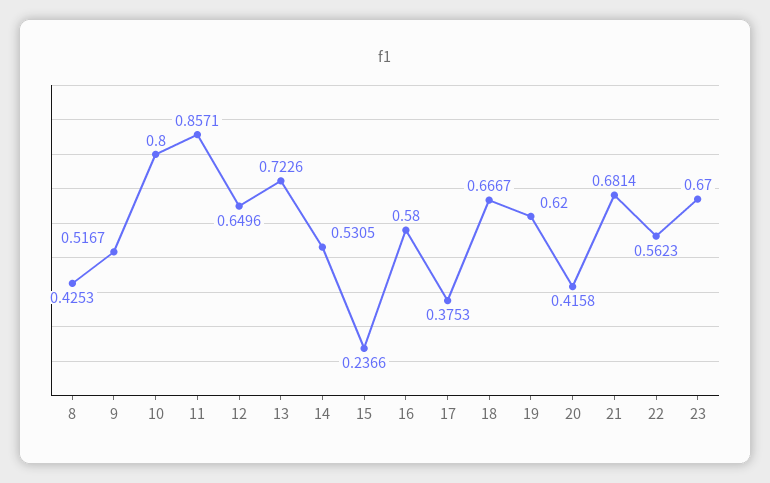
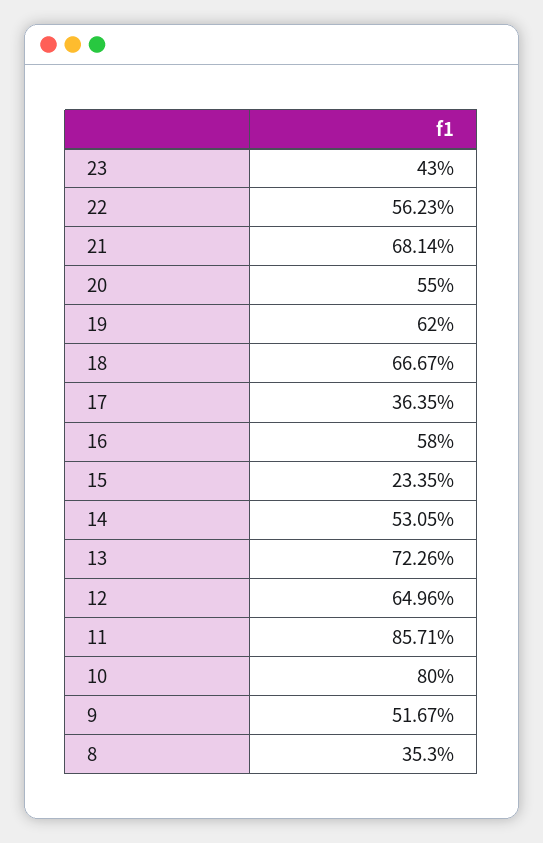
  {
-   "8": 0.4253,
+   "8": 0.353,
    "9": 0.5167,
    "10": 0.8,
    "11": 0.8571,
    "12": 0.6496,
    "13": 0.7226,
    "14": 0.5305,
-   "15": 0.2366,
+   "15": 0.2335,
    "16": 0.58,
-   "17": 0.3753,
+   "17": 0.3635,
    "18": 0.6667,
    "19": 0.62,
-   "20": 0.4158,
+   "20": 0.55,
    "21": 0.6814,
    "22": 0.5623,
-   "23": 0.67
+   "23": 0.43
  }

